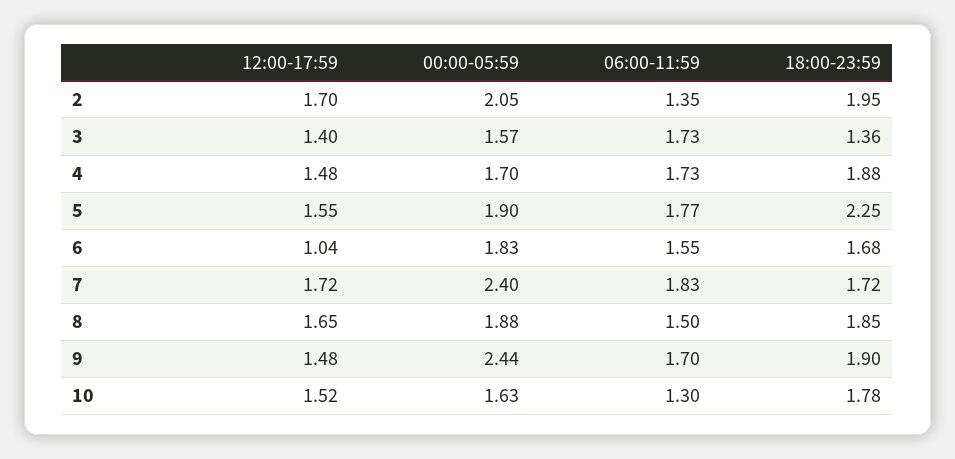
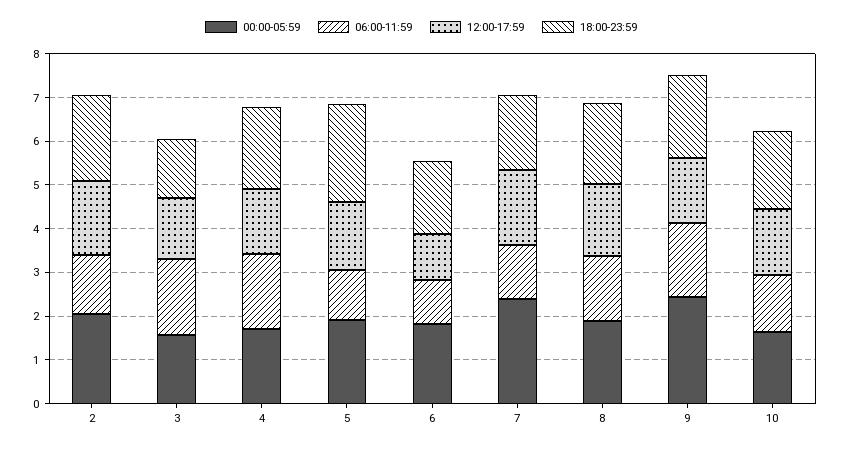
  {
    "12:00-17:59": {
      "2": 1.7,
      "3": 1.4,
      "4": 1.48,
      "5": 1.55,
      "6": 1.04,
      "7": 1.72,
      "8": 1.65,
      "9": 1.48,
      "10": 1.52
    },
    "00:00-05:59": {
      "2": 2.05,
      "3": 1.57,
      "4": 1.7,
      "5": 1.9,
      "6": 1.83,
      "7": 2.4,
      "8": 1.88,
      "9": 2.44,
      "10": 1.63
    },
    "06:00-11:59": {
      "2": 1.35,
      "3": 1.73,
      "4": 1.73,
-     "5": 1.77,
+     "5": 1.2,
-     "6": 1.55,
+     "6": 1,
-     "7": 1.83,
+     "7": 1.2,
      "8": 1.5,
      "9": 1.7,
      "10": 1.3
    },
    "18:00-23:59": {
      "2": 1.95,
      "3": 1.36,
      "4": 1.88,
      "5": 2.25,
      "6": 1.68,
      "7": 1.72,
      "8": 1.85,
      "9": 1.9,
      "10": 1.78
    }
  }

